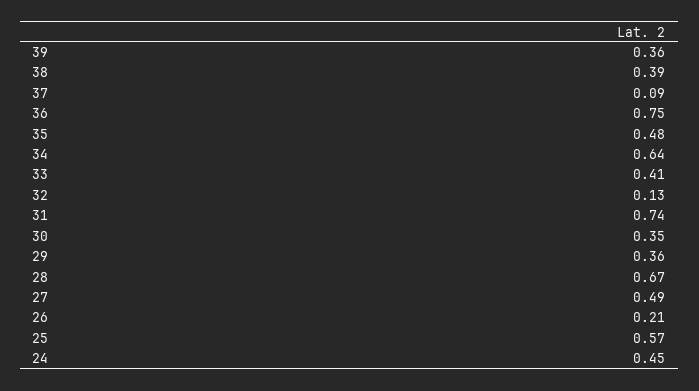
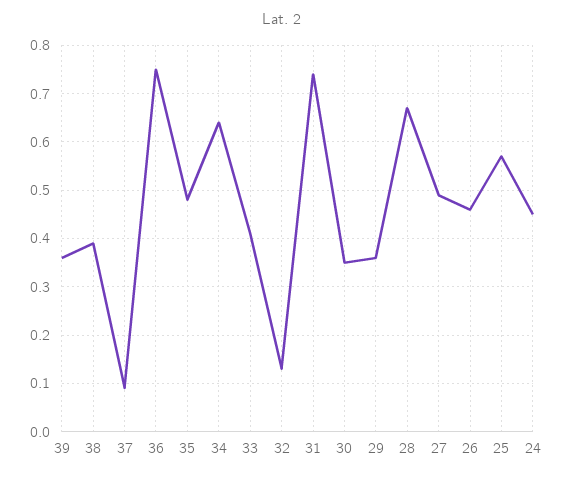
  {
    "39": 0.36,
    "38": 0.39,
    "37": 0.09,
    "36": 0.75,
    "35": 0.48,
    "34": 0.64,
    "33": 0.41,
    "32": 0.13,
    "31": 0.74,
    "30": 0.35,
    "29": 0.36,
    "28": 0.67,
    "27": 0.49,
-   "26": 0.21,
+   "26": 0.45,
    "25": 0.57,
    "24": 0.45
  }

